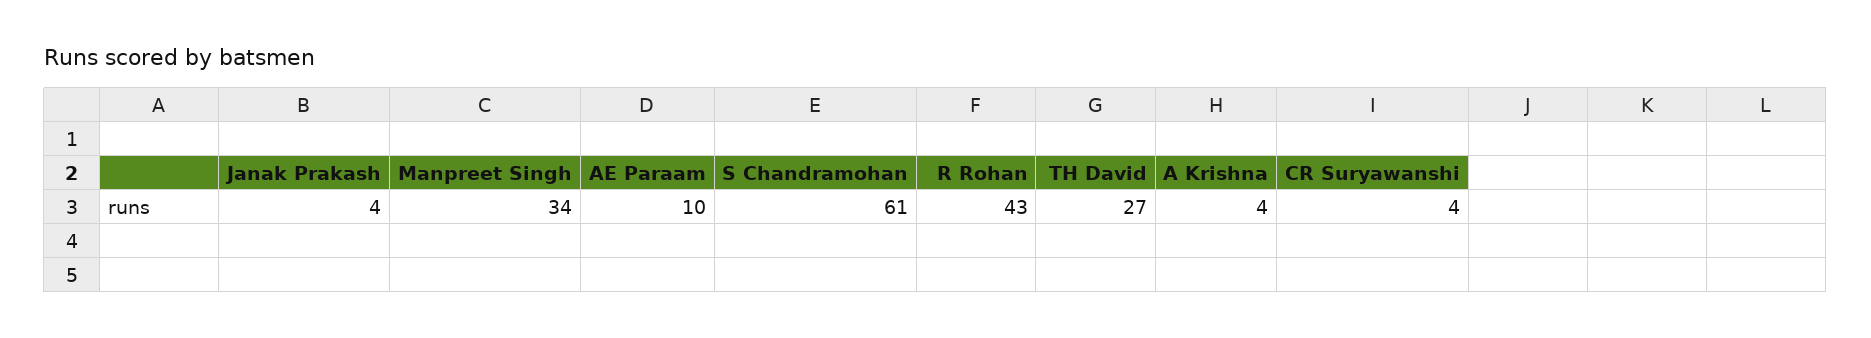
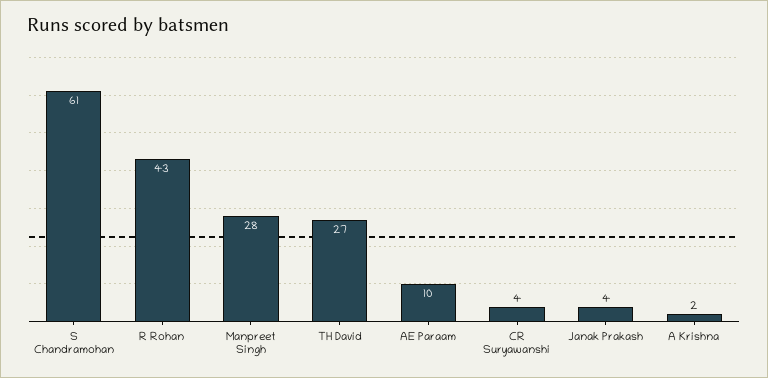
  {
    "Janak Prakash": 4,
-   "Manpreet Singh": 34,
+   "Manpreet Singh": 28,
    "AE Paraam": 10,
    "S Chandramohan": 61,
    "R Rohan": 43,
    "TH David": 27,
-   "A Krishna": 4,
+   "A Krishna": 2,
    "CR Suryawanshi": 4
  }

